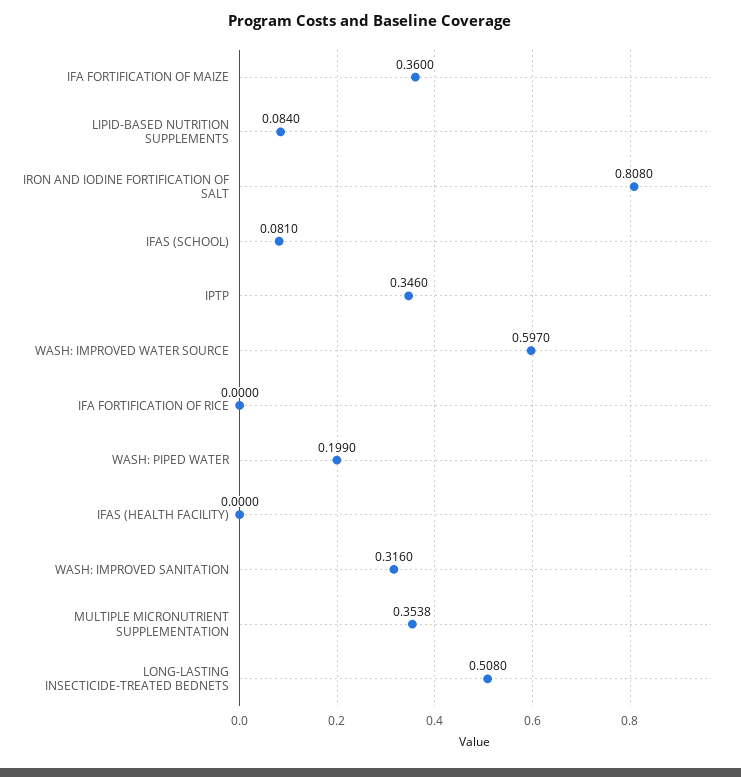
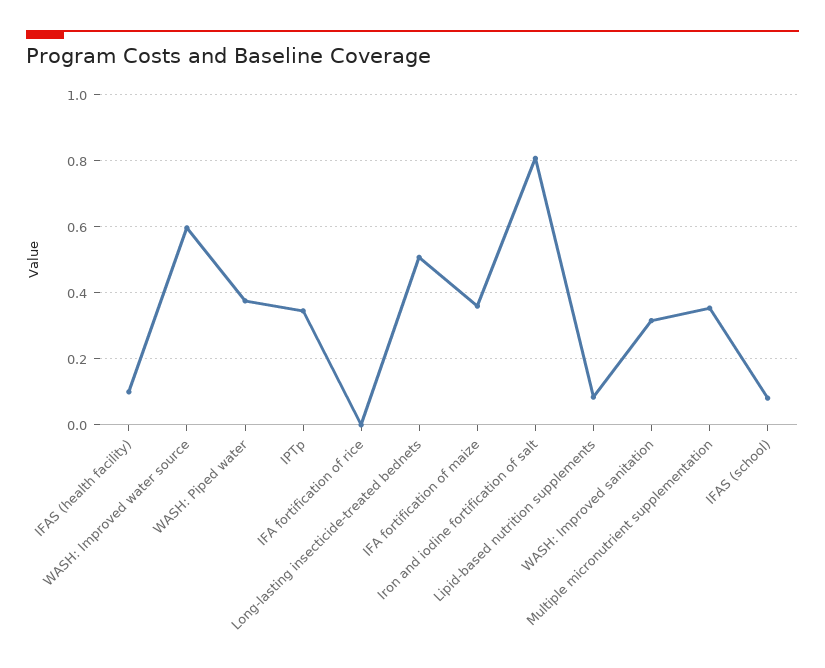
  {
    "IFA FORTIFICATION OF MAIZE": 0.36,
    "LIPID-BASED NUTRITION SUPPLEMENTS": 0.084,
    "IRON AND IODINE FORTIFICATION OF SALT": 0.808,
    "IFAS (SCHOOL)": 0.081,
    "IPTP": 0.346,
    "WASH: IMPROVED WATER SOURCE": 0.597,
    "IFA FORTIFICATION OF RICE": 0,
-   "WASH: PIPED WATER": 0.199,
+   "WASH: PIPED WATER": 0.38,
-   "IFAS (HEALTH FACILITY)": 0,
+   "IFAS (HEALTH FACILITY)": 0.1,
    "WASH: IMPROVED SANITATION": 0.316,
    "MULTIPLE MICRONUTRIENT SUPPLEMENTATION": 0.3538,
    "LONG-LASTING INSECTICIDE-TREATED BEDNETS": 0.508
  }

